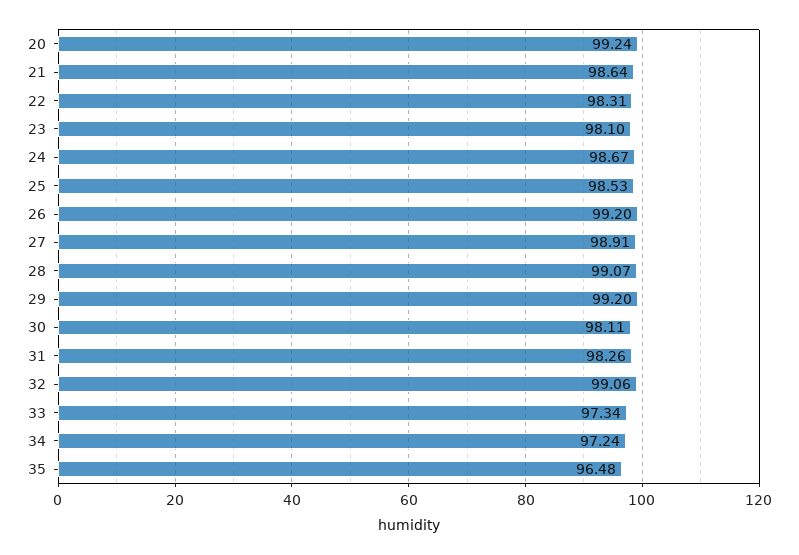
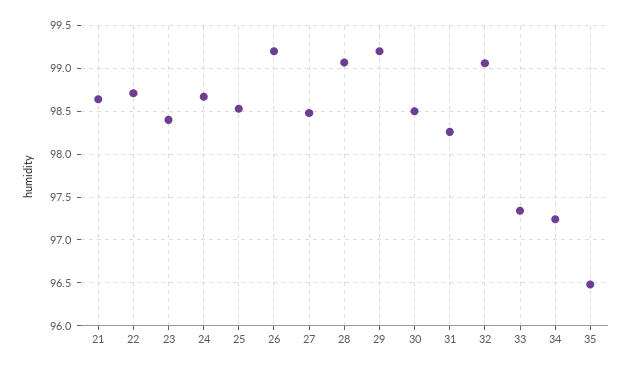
  {
-   "20": 99.24,
    "21": 98.64,
-   "22": 98.31,
+   "22": 98.7,
-   "23": 98.1,
+   "23": 98.4,
    "24": 98.67,
    "25": 98.53,
    "26": 99.2,
-   "27": 98.91,
+   "27": 98.5,
    "28": 99.07,
    "29": 99.2,
-   "30": 98.11,
+   "30": 98.5,
    "31": 98.26,
    "32": 99.06,
    "33": 97.34,
    "34": 97.24,
    "35": 96.48
  }

